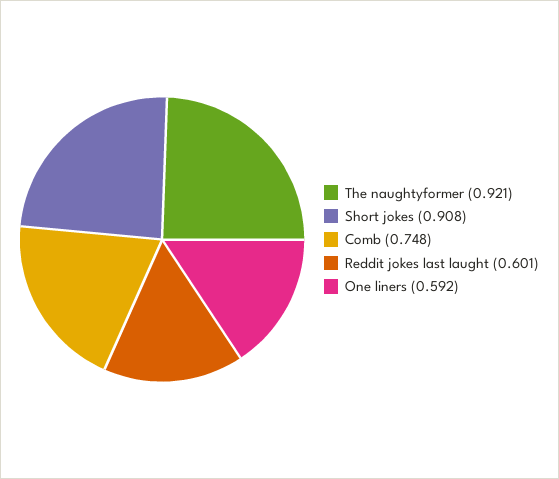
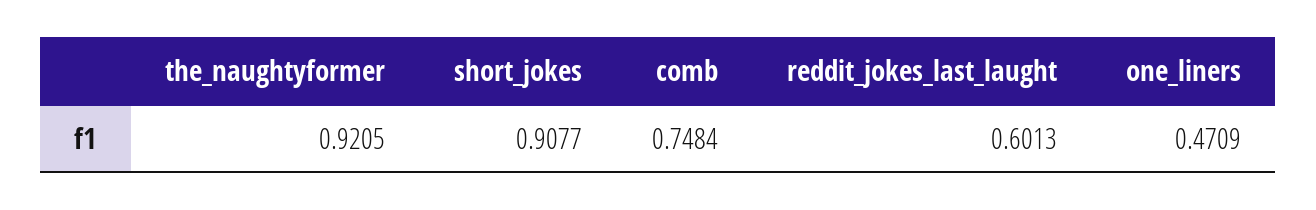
  {
    "The naughtyformer": 0.9205,
    "Short jokes": 0.9077,
    "Comb": 0.7484,
    "Reddit jokes last laught": 0.6013,
-   "One liners": 0.592
+   "One liners": 0.4709
  }

